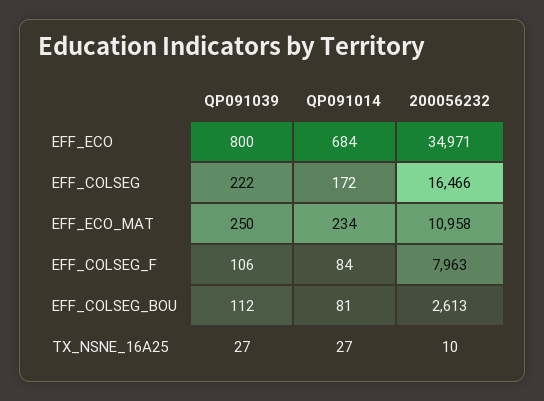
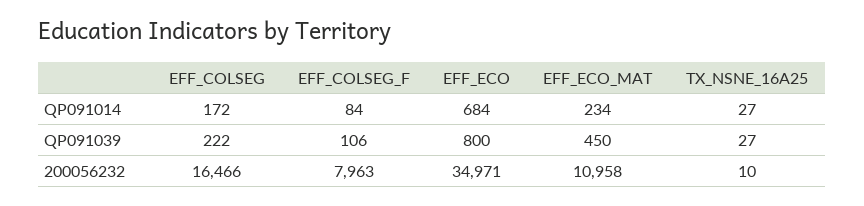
  {
    "QP091039": {
      "EFF_ECO": 800,
      "EFF_COLSEG": 222,
-     "EFF_ECO_MAT": 250,
+     "EFF_ECO_MAT": 450,
      "EFF_COLSEG_F": 106,
-     "EFF_COLSEG_BOU": 112,
      "TX_NSNE_16A25": 27
    },
    "QP091014": {
      "EFF_ECO": 684,
      "EFF_COLSEG": 172,
      "EFF_ECO_MAT": 234,
      "EFF_COLSEG_F": 84,
-     "EFF_COLSEG_BOU": 81,
      "TX_NSNE_16A25": 27
    },
    "200056232": {
      "EFF_ECO": 34971,
      "EFF_COLSEG": 16466,
      "EFF_ECO_MAT": 10958,
      "EFF_COLSEG_F": 7963,
-     "EFF_COLSEG_BOU": 2613,
      "TX_NSNE_16A25": 10
    }
  }

